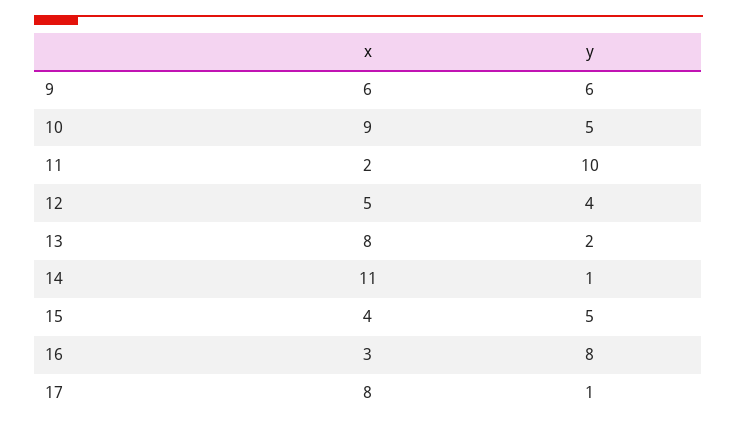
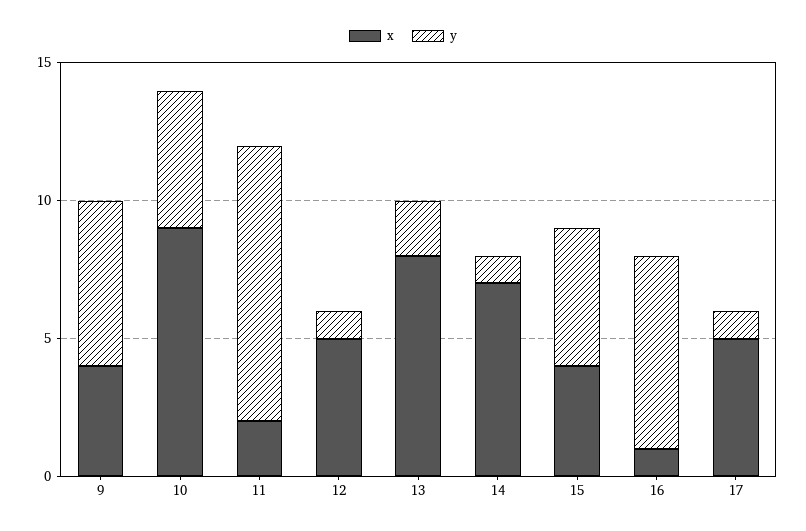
  {
    "x": {
-     "9": 6,
+     "9": 4,
      "10": 9,
      "11": 2,
      "12": 5,
      "13": 8,
-     "14": 11,
+     "14": 7,
      "15": 4,
-     "16": 3,
+     "16": 1,
-     "17": 8
+     "17": 5
    },
    "y": {
      "9": 6,
      "10": 5,
      "11": 10,
-     "12": 4,
+     "12": 1,
      "13": 2,
      "14": 1,
      "15": 5,
-     "16": 8,
+     "16": 7,
      "17": 1
    }
  }

